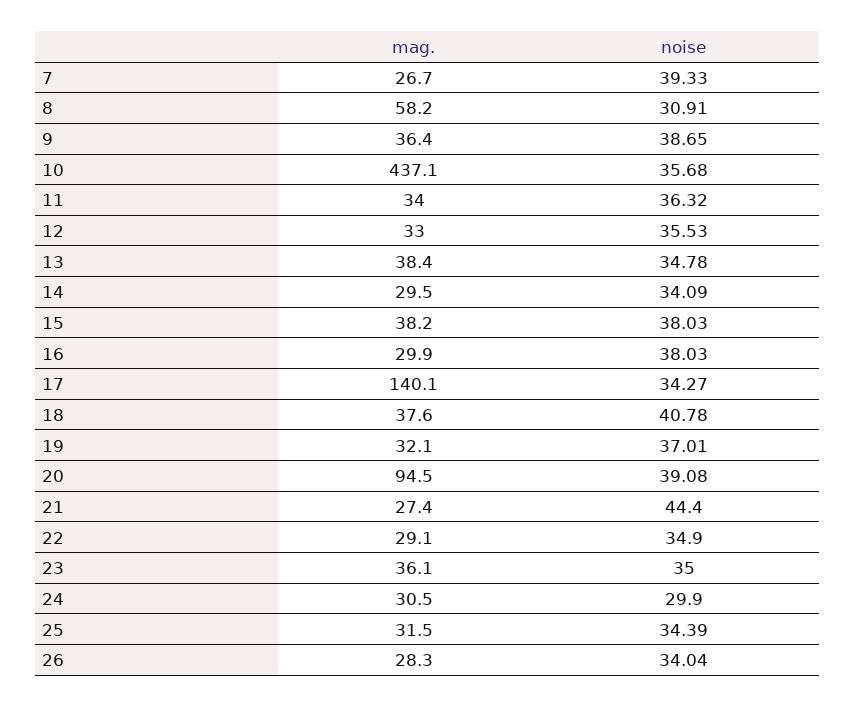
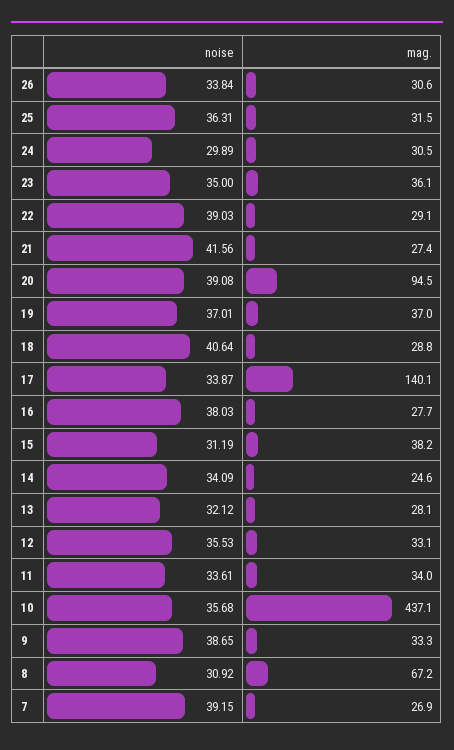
  {
    "mag.": {
-     "7": 26.7,
+     "7": 26.9,
-     "8": 58.2,
+     "8": 67.2,
-     "9": 36.4,
+     "9": 33.3,
      "10": 437.1,
      "11": 34,
-     "12": 33,
+     "12": 33.1,
-     "13": 38.4,
+     "13": 28.1,
-     "14": 29.5,
+     "14": 24.6,
      "15": 38.2,
-     "16": 29.9,
+     "16": 27.7,
      "17": 140.1,
-     "18": 37.6,
+     "18": 28.8,
-     "19": 32.1,
+     "19": 37,
      "20": 94.5,
      "21": 27.4,
      "22": 29.1,
      "23": 36.1,
      "24": 30.5,
      "25": 31.5,
-     "26": 28.3
+     "26": 30.6
    },
    "noise": {
-     "7": 39.33,
+     "7": 39.15,
-     "8": 30.91,
+     "8": 30.92,
      "9": 38.65,
      "10": 35.68,
-     "11": 36.32,
+     "11": 33.61,
      "12": 35.53,
-     "13": 34.78,
+     "13": 32.12,
      "14": 34.09,
-     "15": 38.03,
+     "15": 31.19,
      "16": 38.03,
-     "17": 34.27,
+     "17": 33.87,
-     "18": 40.78,
+     "18": 40.64,
      "19": 37.01,
      "20": 39.08,
-     "21": 44.4,
+     "21": 41.56,
-     "22": 34.9,
+     "22": 39.03,
      "23": 35,
-     "24": 29.9,
+     "24": 29.89,
-     "25": 34.39,
+     "25": 36.31,
-     "26": 34.04
+     "26": 33.84
    }
  }

